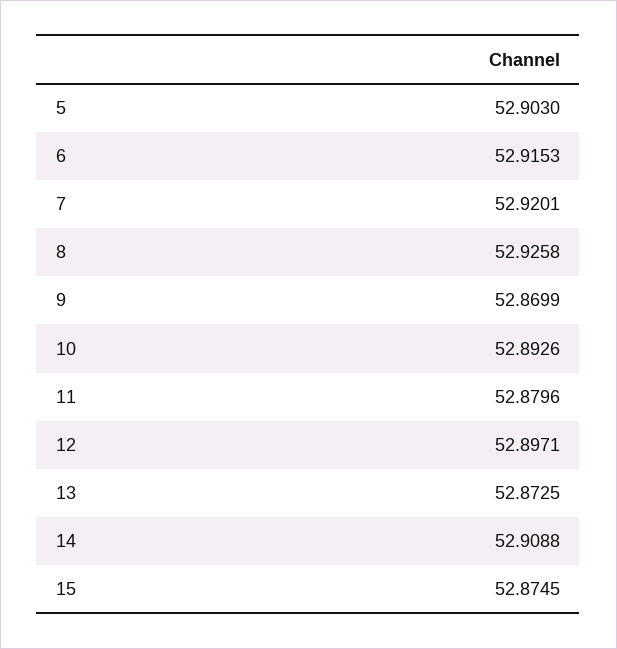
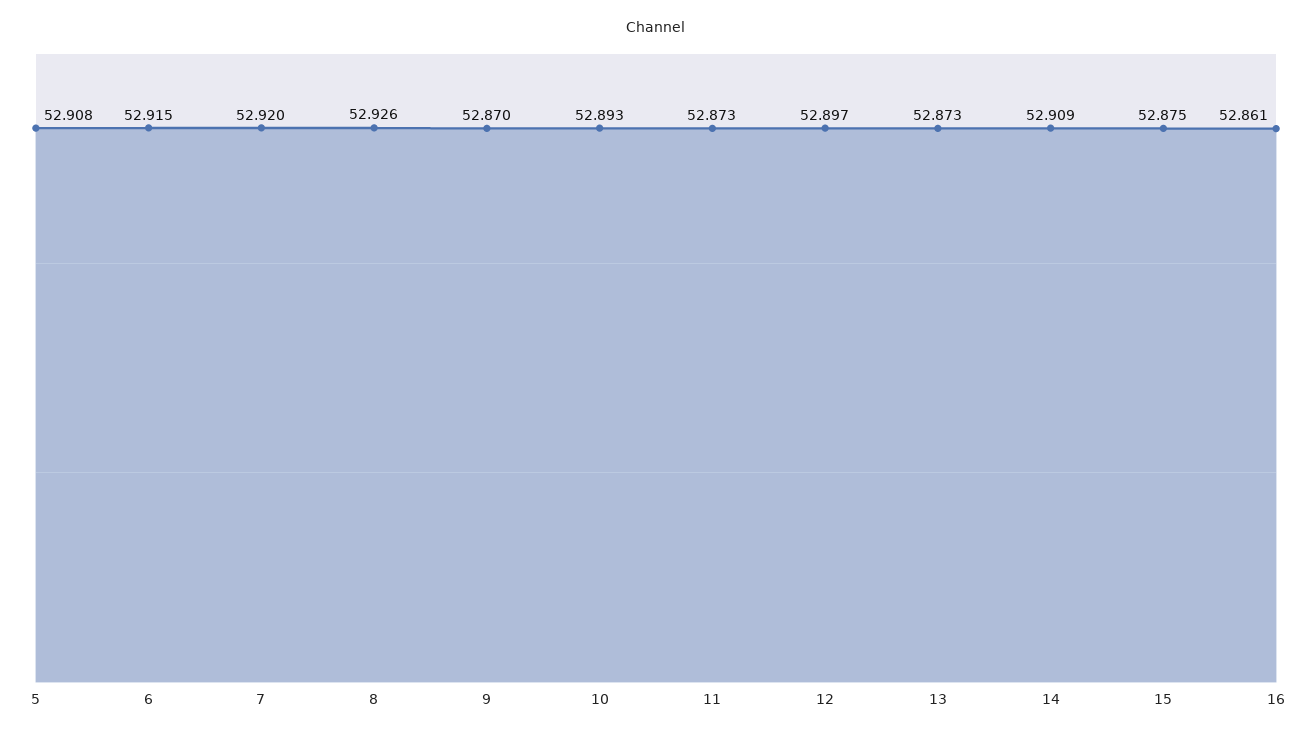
  {
-   "5": 52.903,
+   "5": 52.908,
    "6": 52.9153,
    "7": 52.9201,
    "8": 52.9258,
    "9": 52.8699,
    "10": 52.8926,
-   "11": 52.8796,
+   "11": 52.873,
    "12": 52.8971,
    "13": 52.8725,
    "14": 52.9088,
-   "15": 52.8745
+   "15": 52.8745,
+   "16": 52.861
  }

